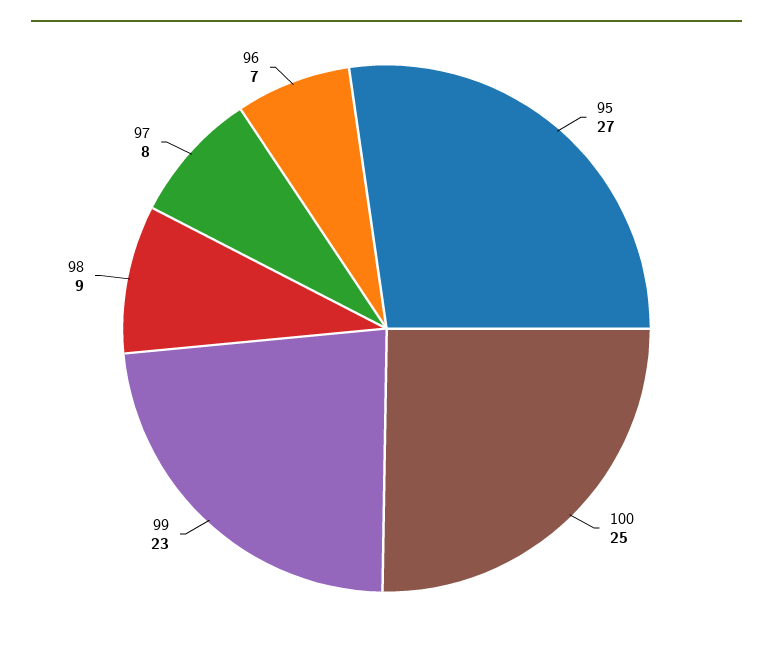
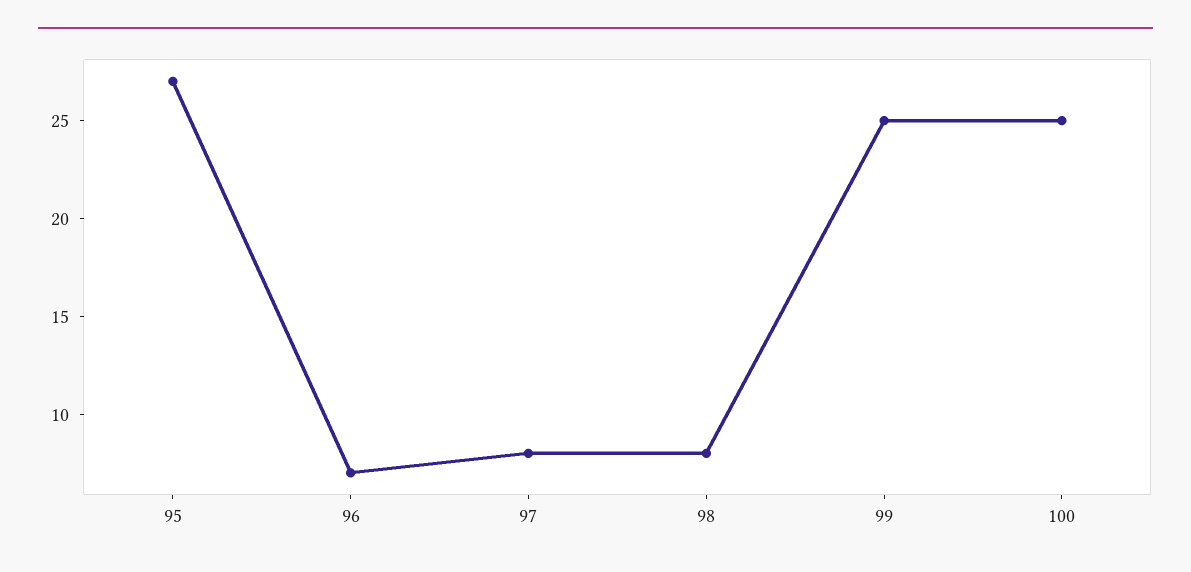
  {
    "95": 27,
    "100": 25,
-   "99": 23,
+   "99": 25,
-   "98": 9,
+   "98": 8,
    "97": 8,
    "96": 7
  }

